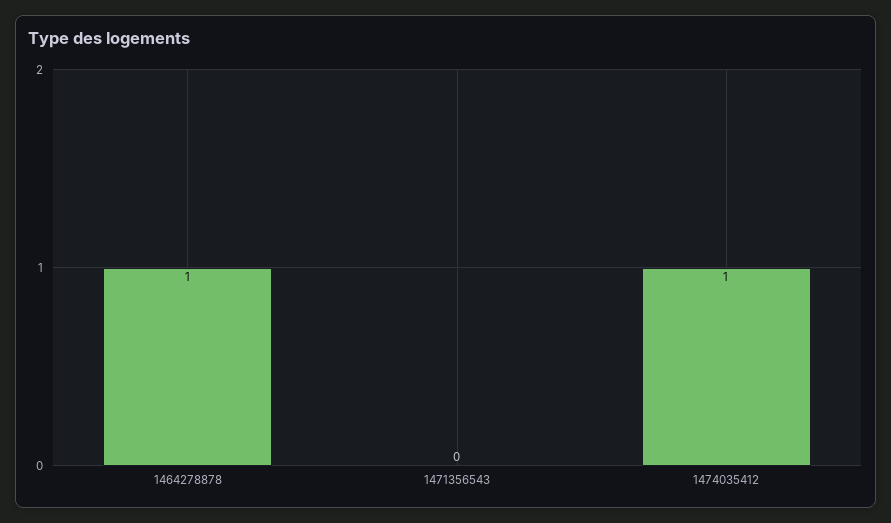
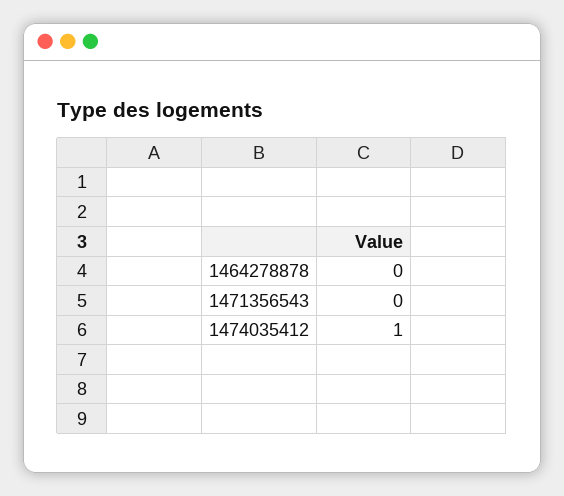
  {
-   "1464278878": 1,
+   "1464278878": 0,
    "1471356543": 0,
    "1474035412": 1
  }

